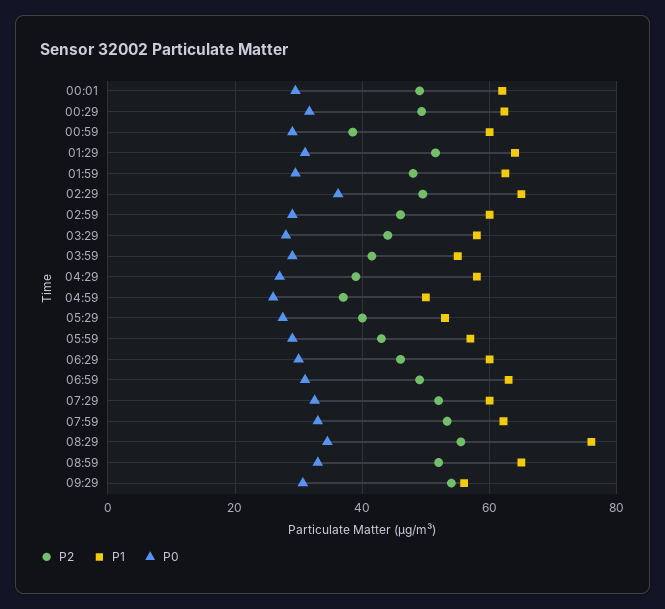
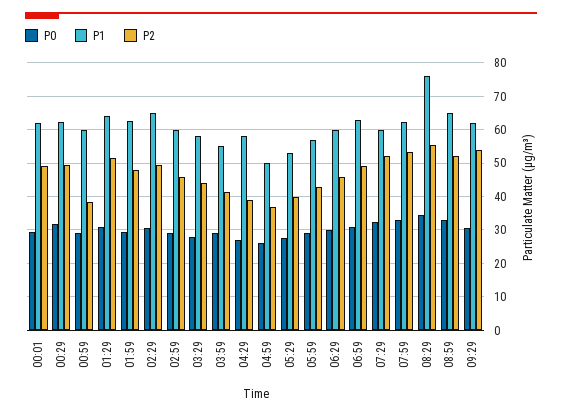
  {
    "P2": {
      "00:01": 50,
      "00:29": 50,
      "00:59": 38,
      "01:29": 52,
      "01:59": 48,
      "02:29": 50,
      "02:59": 46,
      "03:29": 44,
      "03:59": 42,
      "04:29": 40,
      "04:59": 38,
      "05:29": 40,
      "05:59": 44,
      "06:29": 46,
      "06:59": 50,
      "07:29": 52,
      "07:59": 54,
      "08:29": 56,
      "08:59": 52,
      "09:29": 54
    },
    "P1": {
      "00:01": 62,
      "00:29": 62,
      "00:59": 60,
      "01:29": 64,
      "01:59": 62,
      "02:29": 66,
      "02:59": 60,
      "03:29": 58,
      "03:59": 56,
      "04:29": 58,
      "04:59": 50,
      "05:29": 54,
      "05:59": 58,
      "06:29": 60,
      "06:59": 64,
      "07:29": 60,
      "07:59": 62,
      "08:29": 76,
      "08:59": 66,
-     "09:29": 56
+     "09:29": 62
    },
    "P0": {
      "00:01": 30,
      "00:29": 32,
      "00:59": 30,
      "01:29": 32,
      "01:59": 30,
-     "02:29": 36,
+     "02:29": 30,
      "02:59": 30,
      "03:29": 28,
      "03:59": 30,
      "04:29": 28,
      "04:59": 26,
      "05:29": 28,
      "05:59": 30,
      "06:29": 30,
      "06:59": 32,
      "07:29": 32,
      "07:59": 34,
      "08:29": 34,
      "08:59": 34,
      "09:29": 30
    }
  }

